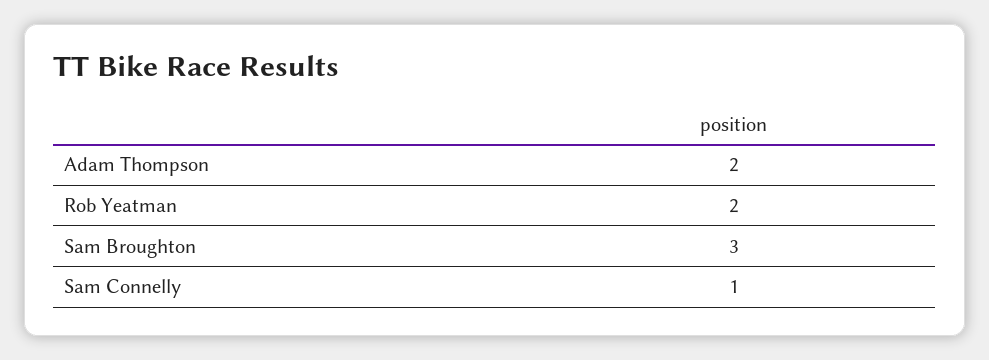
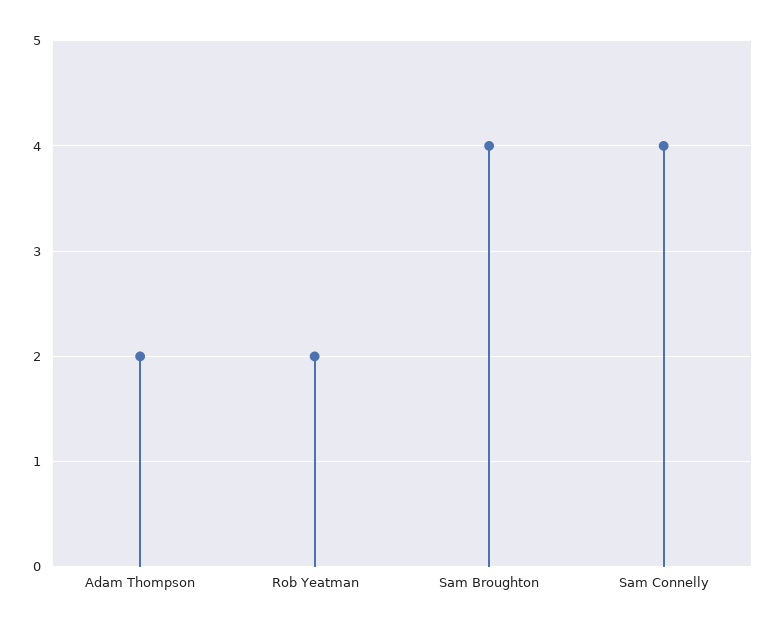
  {
    "Adam Thompson": 2,
    "Rob Yeatman": 2,
-   "Sam Broughton": 3,
+   "Sam Broughton": 4,
-   "Sam Connelly": 1
+   "Sam Connelly": 4
  }

